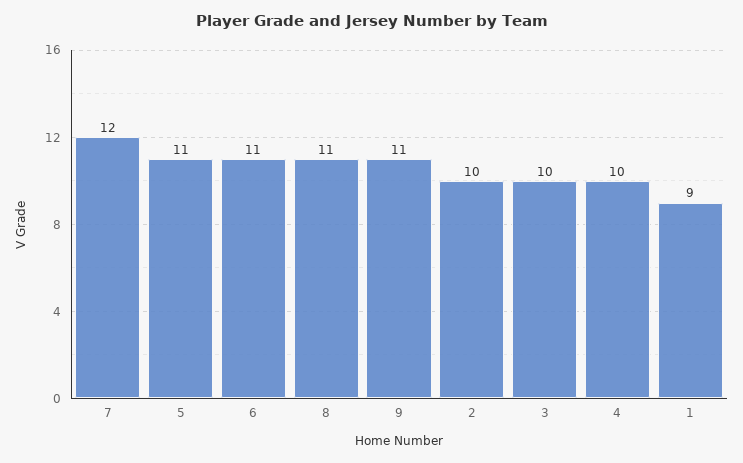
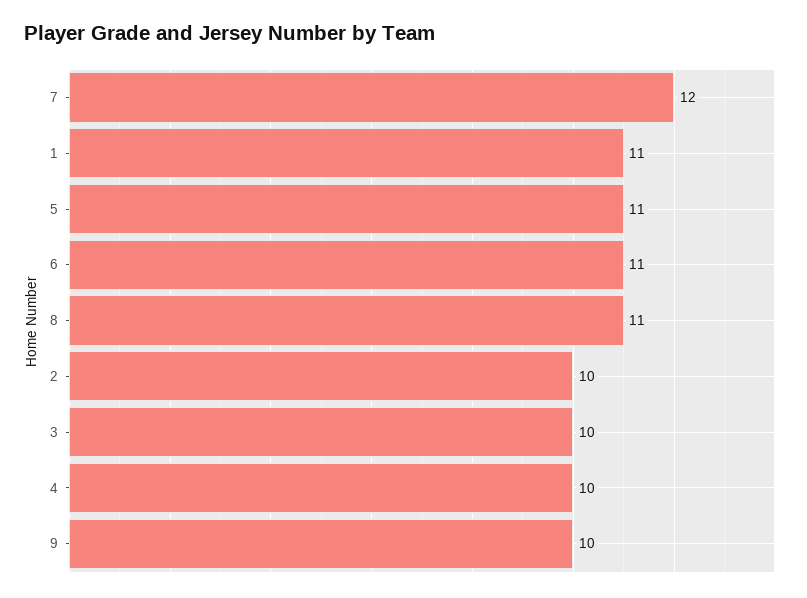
  {
    "7": 12,
    "5": 11,
    "6": 11,
    "8": 11,
-   "9": 11,
+   "9": 10,
    "2": 10,
    "3": 10,
    "4": 10,
-   "1": 9
+   "1": 11
  }

